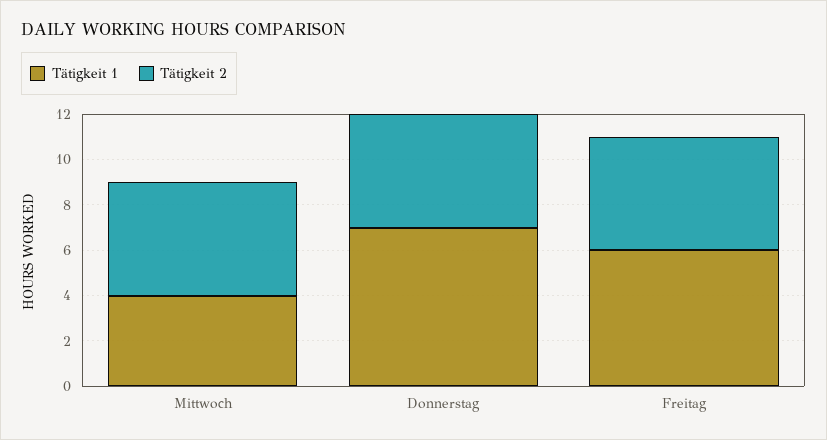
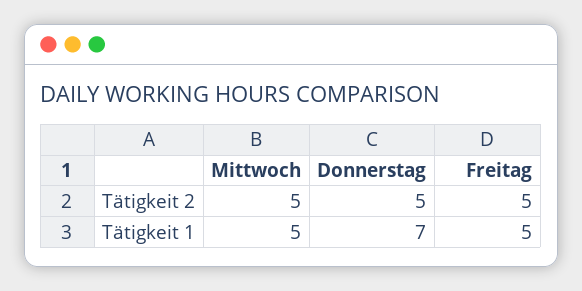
  {
    "Tätigkeit 1": {
-     "Mittwoch": 4,
+     "Mittwoch": 5,
      "Donnerstag": 7,
-     "Freitag": 6
+     "Freitag": 5
    },
    "Tätigkeit 2": {
      "Mittwoch": 5,
      "Donnerstag": 5,
      "Freitag": 5
    }
  }

